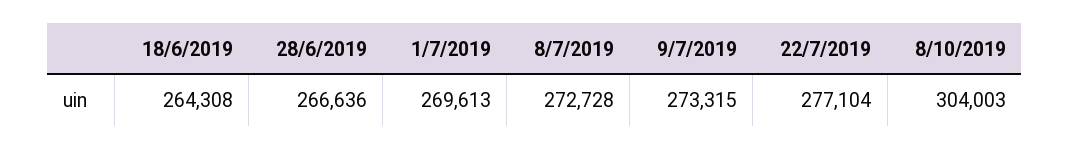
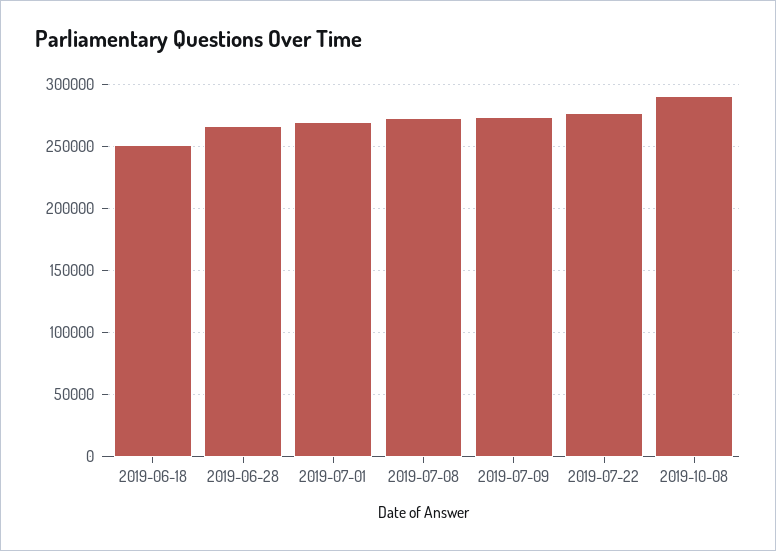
  {
-   "18/6/2019": 264308,
+   "18/6/2019": 250000,
    "28/6/2019": 266636,
    "1/7/2019": 269613,
    "8/7/2019": 272728,
    "9/7/2019": 273315,
    "22/7/2019": 277104,
-   "8/10/2019": 304003
+   "8/10/2019": 290000
  }

